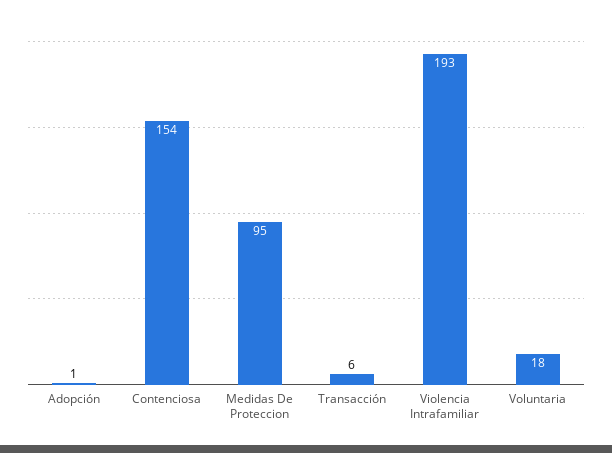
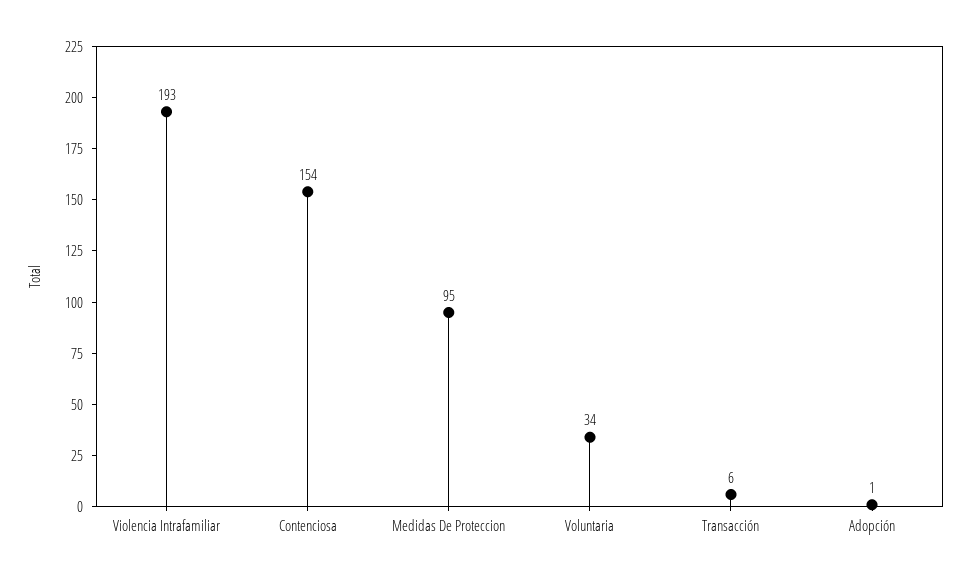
  {
    "Adopción": 1,
    "Contenciosa": 154,
    "Medidas De Proteccion": 95,
    "Transacción": 6,
    "Violencia Intrafamiliar": 193,
-   "Voluntaria": 18
+   "Voluntaria": 34
  }

